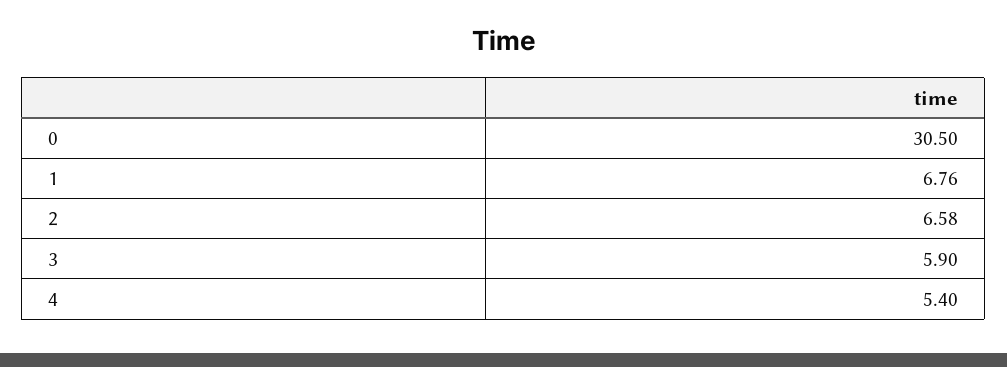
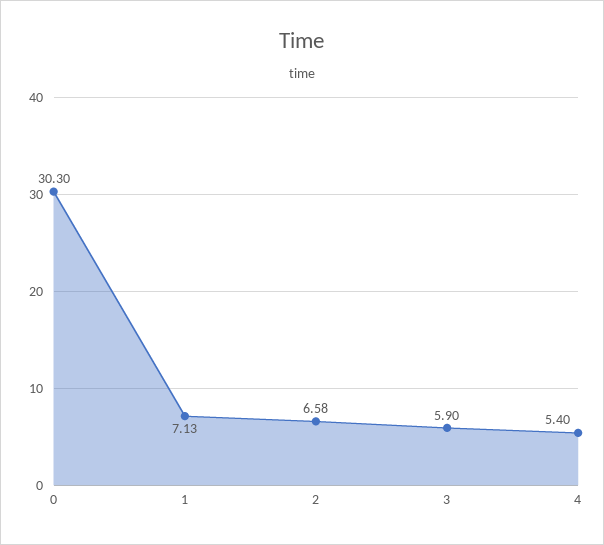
  {
-   "0": 30.5,
+   "0": 30.3,
-   "1": 6.76,
+   "1": 7.13,
    "2": 6.58,
    "3": 5.9,
    "4": 5.4
  }

